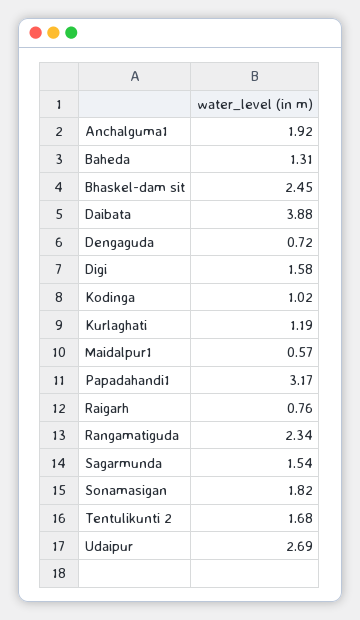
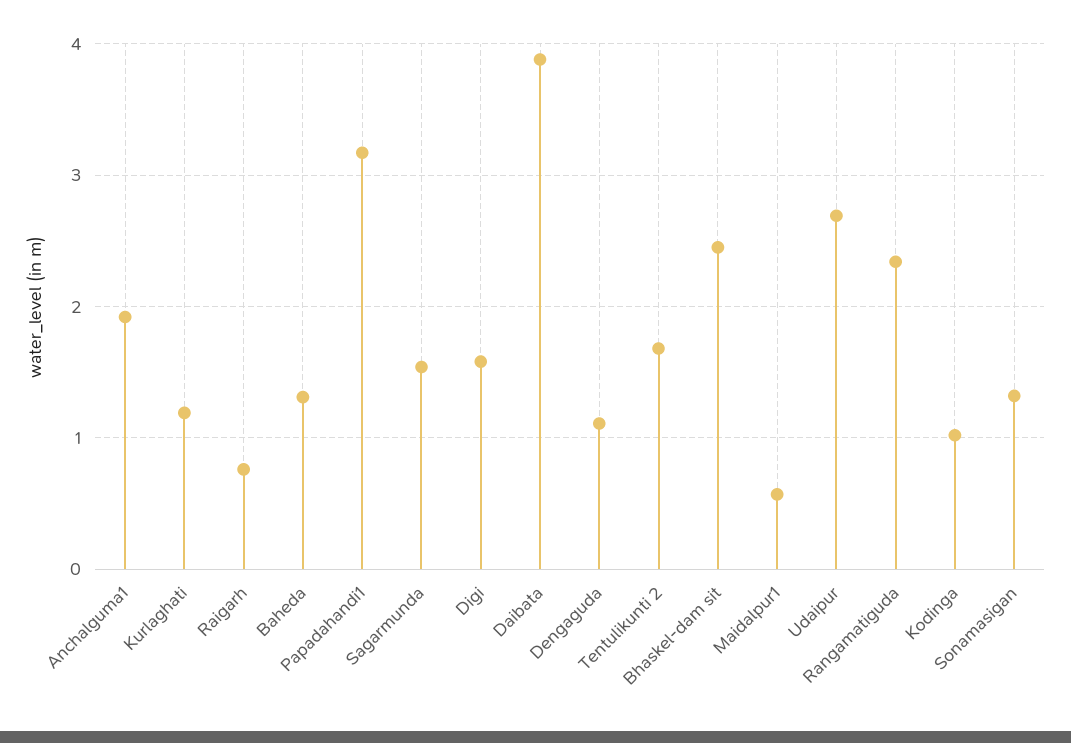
  {
    "Anchalguma1": 1.92,
    "Baheda": 1.31,
    "Bhaskel-dam sit": 2.45,
    "Daibata": 3.88,
-   "Dengaguda": 0.72,
+   "Dengaguda": 1.1,
    "Digi": 1.58,
    "Kodinga": 1.02,
    "Kurlaghati": 1.19,
    "Maidalpur1": 0.57,
    "Papadahandi1": 3.17,
    "Raigarh": 0.76,
    "Rangamatiguda": 2.34,
    "Sagarmunda": 1.54,
-   "Sonamasigan": 1.82,
+   "Sonamasigan": 1.3,
    "Tentulikunti 2": 1.68,
    "Udaipur": 2.69
  }

